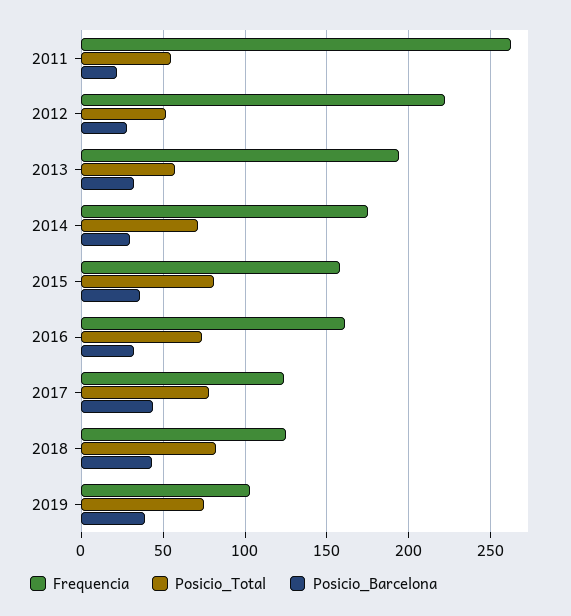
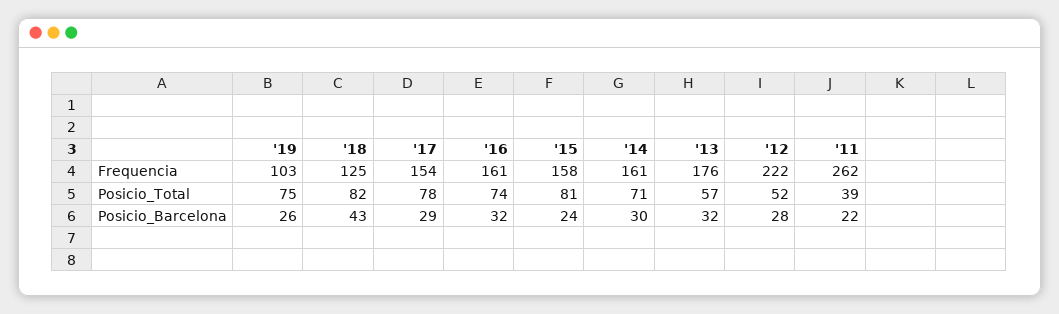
  {
    "Frequencia": {
      "2011": 262,
      "2012": 222,
-     "2013": 195,
+     "2013": 176,
-     "2014": 175,
+     "2014": 161,
      "2015": 158,
      "2016": 161,
-     "2017": 125,
+     "2017": 154,
      "2018": 125,
      "2019": 103
    },
    "Posicio_Total": {
-     "2011": 55,
+     "2011": 39,
      "2012": 52,
      "2013": 57,
      "2014": 71,
      "2015": 81,
      "2016": 74,
      "2017": 78,
      "2018": 82,
      "2019": 75
    },
    "Posicio_Barcelona": {
      "2011": 22,
      "2012": 28,
      "2013": 32,
      "2014": 30,
-     "2015": 35,
+     "2015": 24,
      "2016": 32,
-     "2017": 45,
+     "2017": 29,
      "2018": 43,
-     "2019": 40
+     "2019": 26
    }
  }

